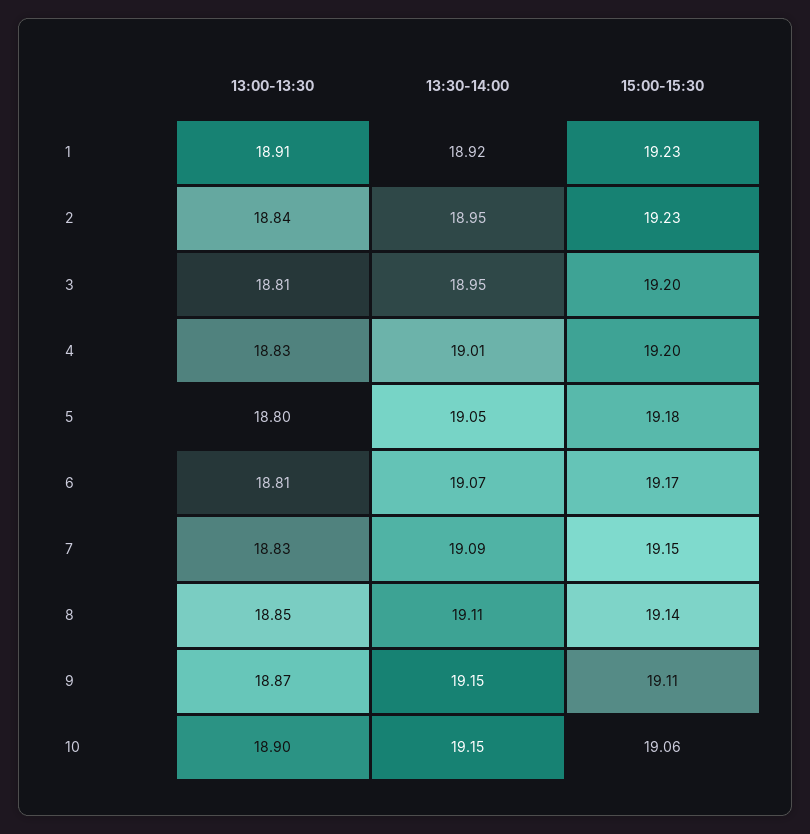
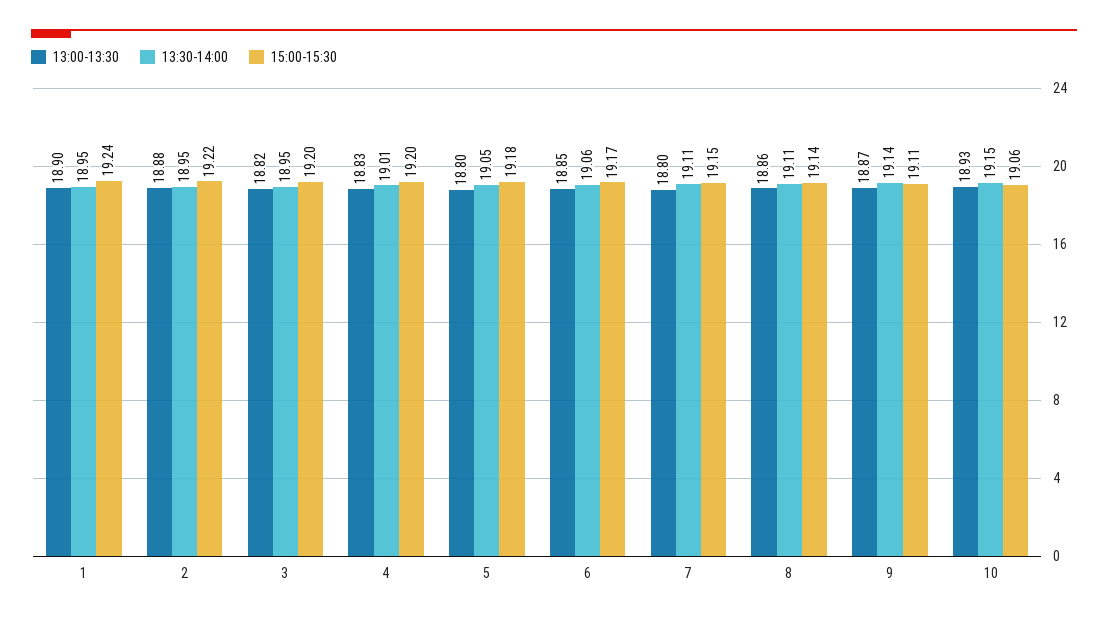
  {
    "13:00-13:30": {
-     "1": 18.91,
+     "1": 18.9,
-     "2": 18.84,
+     "2": 18.88,
-     "3": 18.81,
+     "3": 18.82,
      "4": 18.83,
      "5": 18.8,
-     "6": 18.81,
+     "6": 18.85,
-     "7": 18.83,
+     "7": 18.8,
-     "8": 18.85,
+     "8": 18.86,
      "9": 18.87,
-     "10": 18.9
+     "10": 18.93
    },
    "13:30-14:00": {
-     "1": 18.92,
+     "1": 18.95,
      "2": 18.95,
      "3": 18.95,
      "4": 19.01,
      "5": 19.05,
-     "6": 19.07,
+     "6": 19.06,
-     "7": 19.09,
+     "7": 19.11,
      "8": 19.11,
-     "9": 19.15,
+     "9": 19.14,
      "10": 19.15
    },
    "15:00-15:30": {
-     "1": 19.23,
+     "1": 19.24,
-     "2": 19.23,
+     "2": 19.22,
      "3": 19.2,
      "4": 19.2,
      "5": 19.18,
      "6": 19.17,
      "7": 19.15,
      "8": 19.14,
      "9": 19.11,
      "10": 19.06
    }
  }

